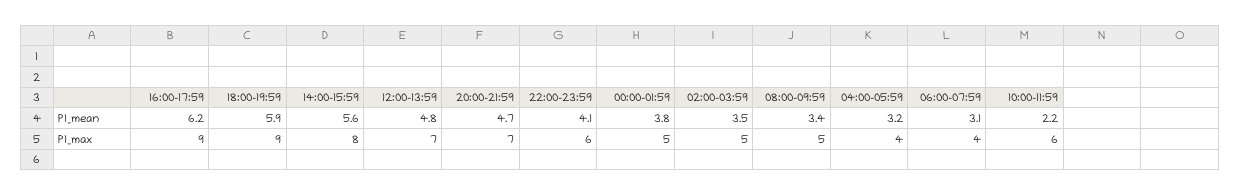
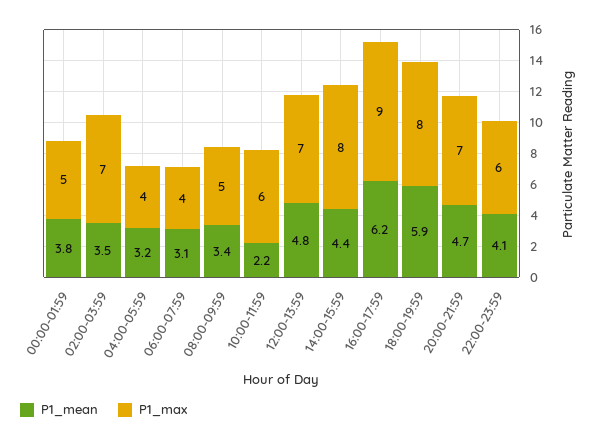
  {
    "P1_mean": {
      "16:00-17:59": 6.2,
      "18:00-19:59": 5.9,
-     "14:00-15:59": 5.6,
+     "14:00-15:59": 4.4,
      "12:00-13:59": 4.8,
      "20:00-21:59": 4.7,
      "22:00-23:59": 4.1,
      "00:00-01:59": 3.8,
      "02:00-03:59": 3.5,
      "08:00-09:59": 3.4,
      "04:00-05:59": 3.2,
      "06:00-07:59": 3.1,
      "10:00-11:59": 2.2
    },
    "P1_max": {
      "16:00-17:59": 9,
-     "18:00-19:59": 9,
+     "18:00-19:59": 8,
      "14:00-15:59": 8,
      "12:00-13:59": 7,
      "20:00-21:59": 7,
      "22:00-23:59": 6,
      "00:00-01:59": 5,
-     "02:00-03:59": 5,
+     "02:00-03:59": 7,
      "08:00-09:59": 5,
      "04:00-05:59": 4,
      "06:00-07:59": 4,
      "10:00-11:59": 6
    }
  }

